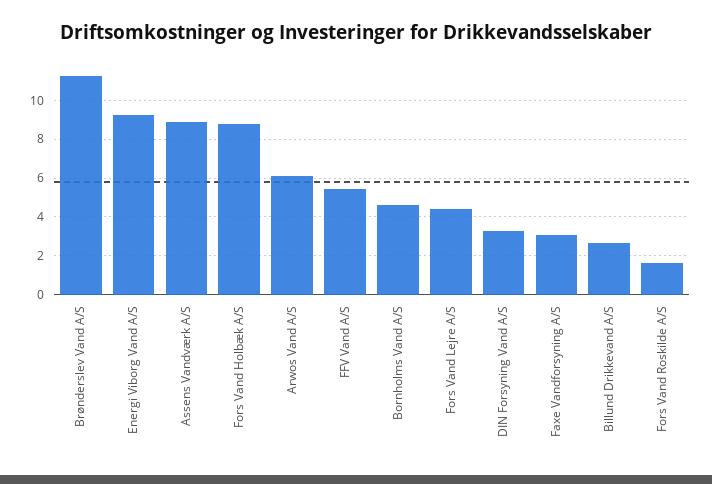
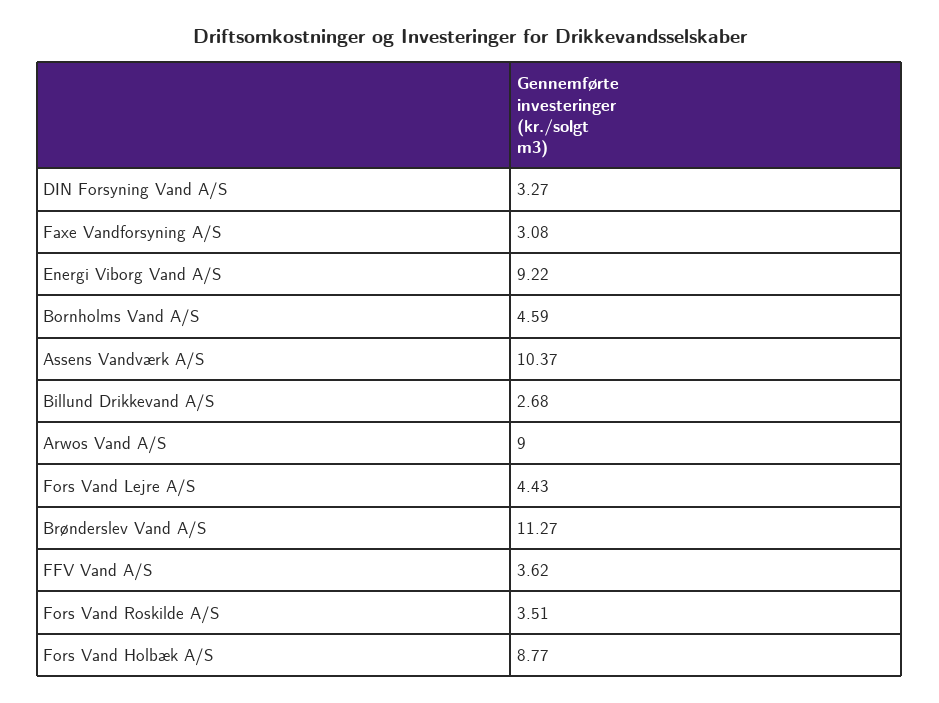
  {
    "Brønderslev Vand A/S": 11.27,
    "Energi Viborg Vand A/S": 9.22,
-   "Assens Vandværk A/S": 9,
+   "Assens Vandværk A/S": 10.37,
    "Fors Vand Holbæk A/S": 8.77,
-   "Arwos Vand A/S": 6,
+   "Arwos Vand A/S": 9,
-   "FFV Vand A/S": 5.5,
+   "FFV Vand A/S": 3.62,
    "Bornholms Vand A/S": 4.59,
    "Fors Vand Lejre A/S": 4.43,
    "DIN Forsyning Vand A/S": 3.27,
    "Faxe Vandforsyning A/S": 3.08,
    "Billund Drikkevand A/S": 2.68,
-   "Fors Vand Roskilde A/S": 1.5
+   "Fors Vand Roskilde A/S": 3.51
  }

